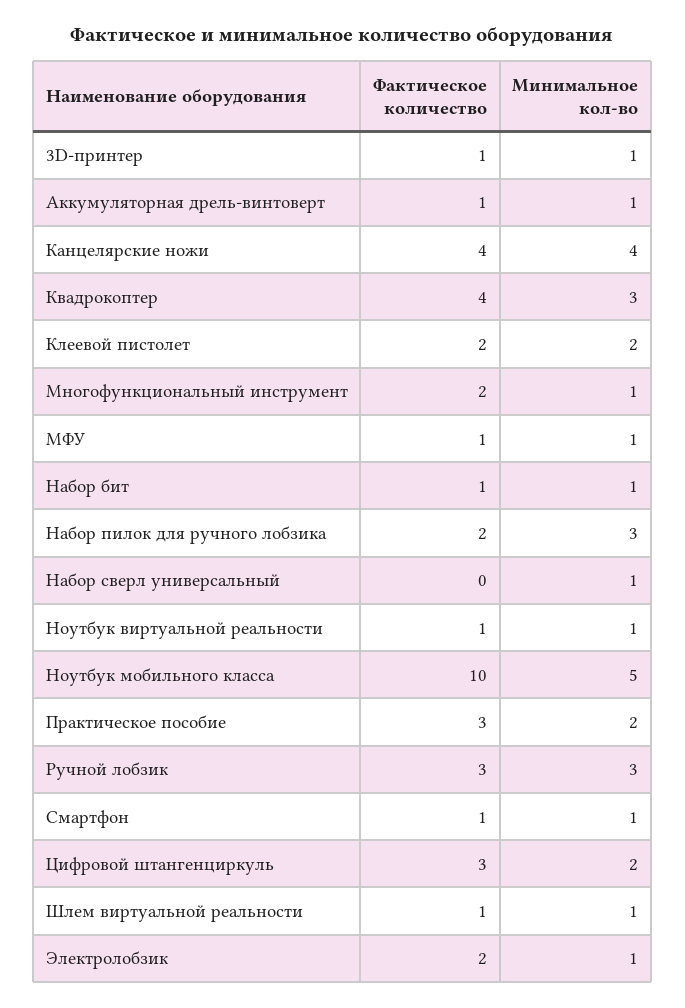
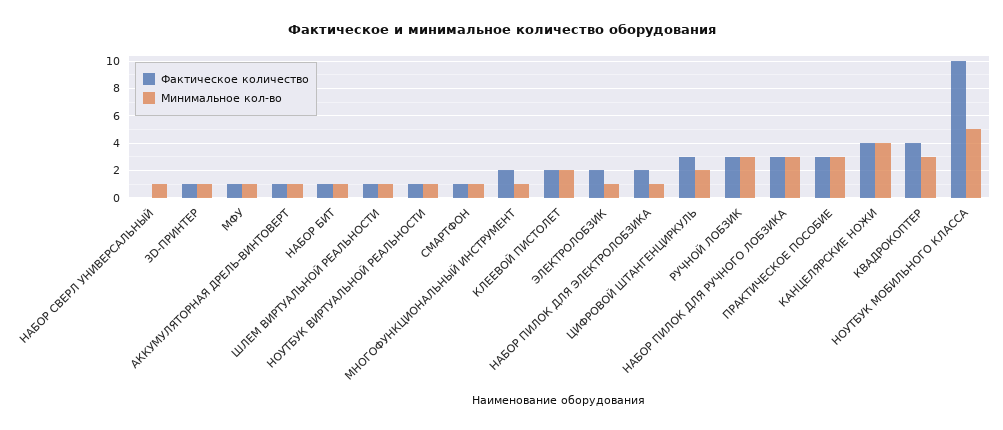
  {
    "Фактическое количество": {
      "3D-принтер": 1,
      "Аккумуляторная дрель-винтоверт": 1,
      "Канцелярские ножи": 4,
      "Квадрокоптер": 4,
      "Клеевой пистолет": 2,
      "Многофункциональный инструмент": 2,
      "МФУ": 1,
      "Набор бит": 1,
-     "Набор пилок для ручного лобзика": 2,
+     "Набор пилок для ручного лобзика": 3,
      "Набор сверл универсальный": 0,
      "Ноутбук виртуальной реальности": 1,
      "Ноутбук мобильного класса": 10,
      "Практическое пособие": 3,
      "Ручной лобзик": 3,
      "Смартфон": 1,
      "Цифровой штангенциркуль": 3,
      "Шлем виртуальной реальности": 1,
-     "Электролобзик": 2
+     "Электролобзик": 2,
+     "НАБОР ПИЛОК ДЛЯ ЭЛЕКТРОЛОБЗИКА": 2
    },
    "Минимальное кол-во": {
      "3D-принтер": 1,
      "Аккумуляторная дрель-винтоверт": 1,
      "Канцелярские ножи": 4,
      "Квадрокоптер": 3,
      "Клеевой пистолет": 2,
      "Многофункциональный инструмент": 1,
      "МФУ": 1,
      "Набор бит": 1,
      "Набор пилок для ручного лобзика": 3,
      "Набор сверл универсальный": 1,
      "Ноутбук виртуальной реальности": 1,
      "Ноутбук мобильного класса": 5,
-     "Практическое пособие": 2,
+     "Практическое пособие": 3,
      "Ручной лобзик": 3,
      "Смартфон": 1,
      "Цифровой штангенциркуль": 2,
      "Шлем виртуальной реальности": 1,
-     "Электролобзик": 1
+     "Электролобзик": 1,
+     "НАБОР ПИЛОК ДЛЯ ЭЛЕКТРОЛОБЗИКА": 1
    }
  }

